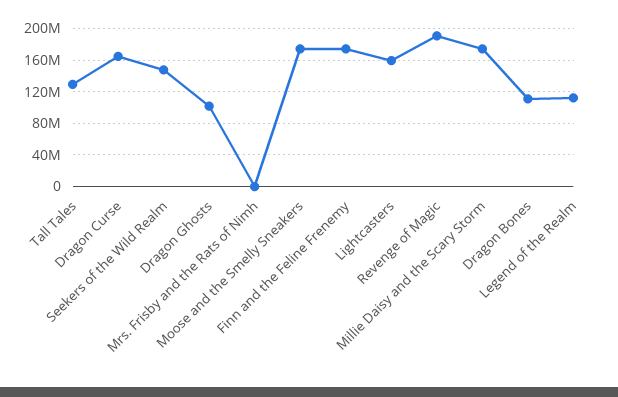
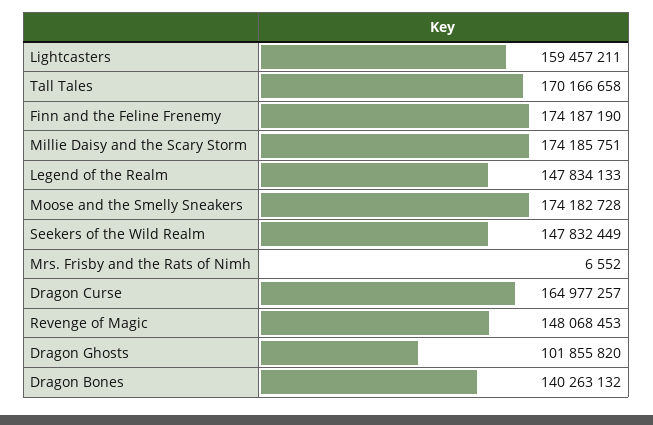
  {
-   "Tall Tales": 130000000,
+   "Tall Tales": 170166658,
    "Dragon Curse": 164977257,
    "Seekers of the Wild Realm": 147832449,
    "Dragon Ghosts": 101855820,
    "Mrs. Frisby and the Rats of Nimh": 6552,
    "Moose and the Smelly Sneakers": 174182728,
    "Finn and the Feline Frenemy": 174187190,
    "Lightcasters": 159457211,
-   "Revenge of Magic": 190000000,
+   "Revenge of Magic": 148068453,
    "Millie Daisy and the Scary Storm": 174185751,
-   "Dragon Bones": 110000000,
+   "Dragon Bones": 140263132,
-   "Legend of the Realm": 110000000
+   "Legend of the Realm": 147834133
  }

